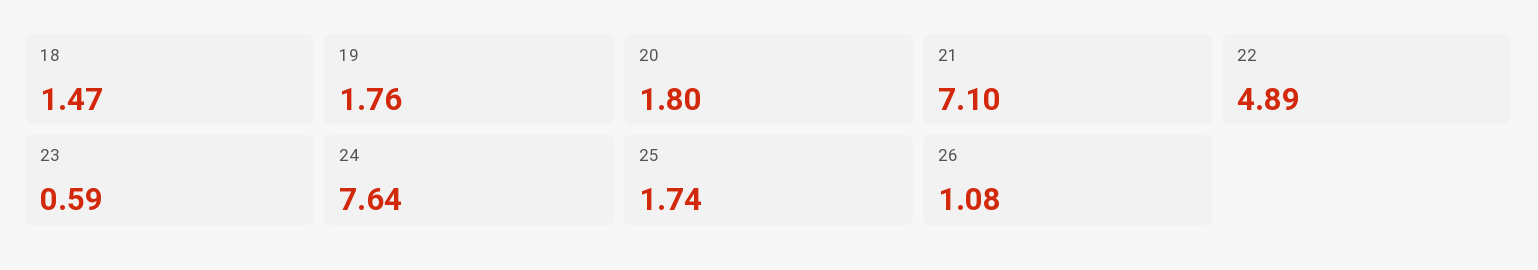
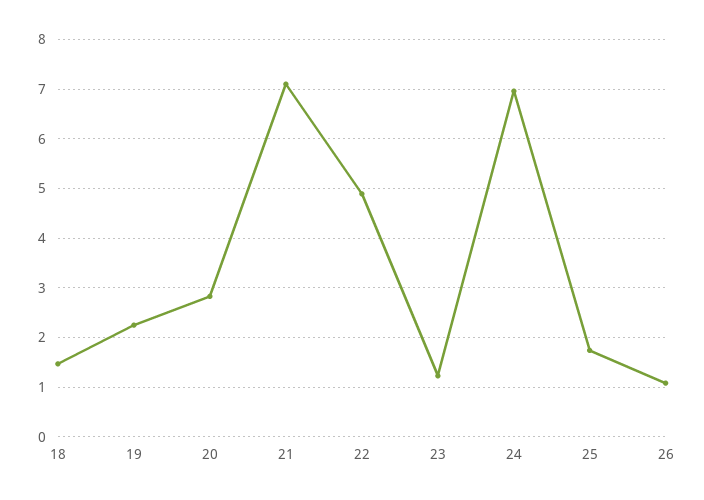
  {
    "18": 1.47,
-   "19": 1.76,
+   "19": 2.2,
-   "20": 1.8,
+   "20": 2.8,
    "21": 7.1,
    "22": 4.89,
-   "23": 0.59,
+   "23": 1.2,
-   "24": 7.64,
+   "24": 7,
    "25": 1.74,
    "26": 1.08
  }

